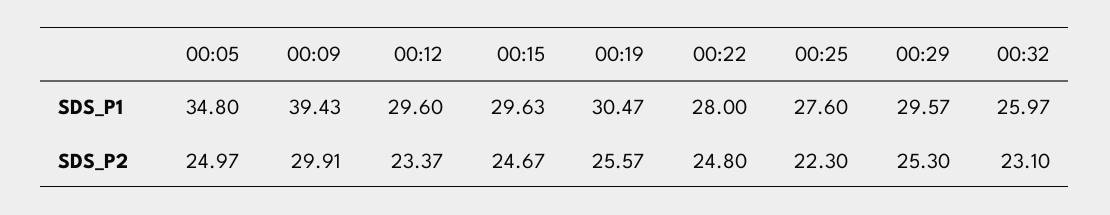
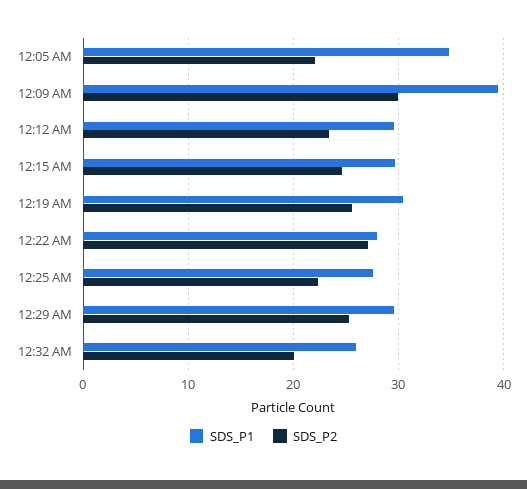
  {
    "SDS_P1": {
      "00:05": 34.8,
      "00:09": 39.43,
      "00:12": 29.6,
      "00:15": 29.63,
      "00:19": 30.47,
      "00:22": 28,
      "00:25": 27.6,
      "00:29": 29.57,
      "00:32": 25.97
    },
    "SDS_P2": {
-     "00:05": 24.97,
+     "00:05": 22,
      "00:09": 29.91,
      "00:12": 23.37,
      "00:15": 24.67,
      "00:19": 25.57,
-     "00:22": 24.8,
+     "00:22": 27,
      "00:25": 22.3,
      "00:29": 25.3,
-     "00:32": 23.1
+     "00:32": 20
    }
  }

